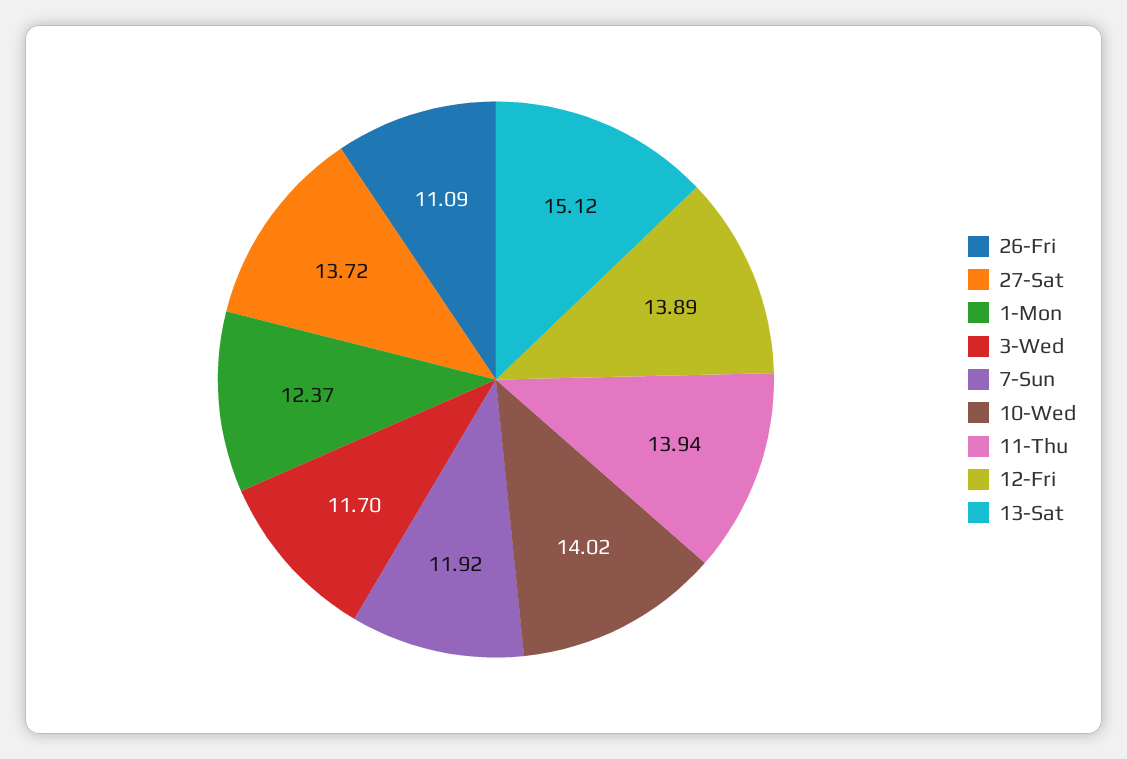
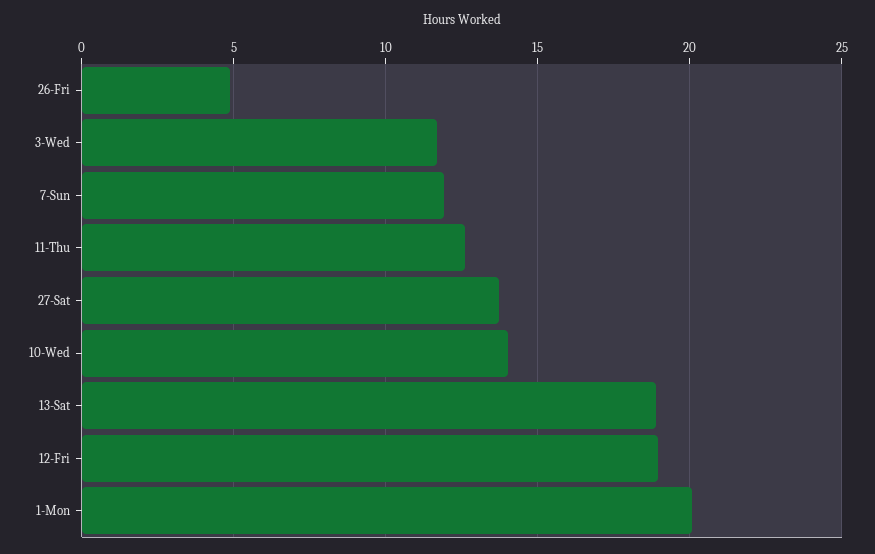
  {
-   "26-Fri": 11.09,
+   "26-Fri": 5,
    "27-Sat": 13.72,
-   "1-Mon": 12.37,
+   "1-Mon": 20,
    "3-Wed": 11.7,
    "7-Sun": 11.92,
    "10-Wed": 14.02,
-   "11-Thu": 13.94,
+   "11-Thu": 12.5,
-   "12-Fri": 13.89,
+   "12-Fri": 19,
-   "13-Sat": 15.12
+   "13-Sat": 19
  }

